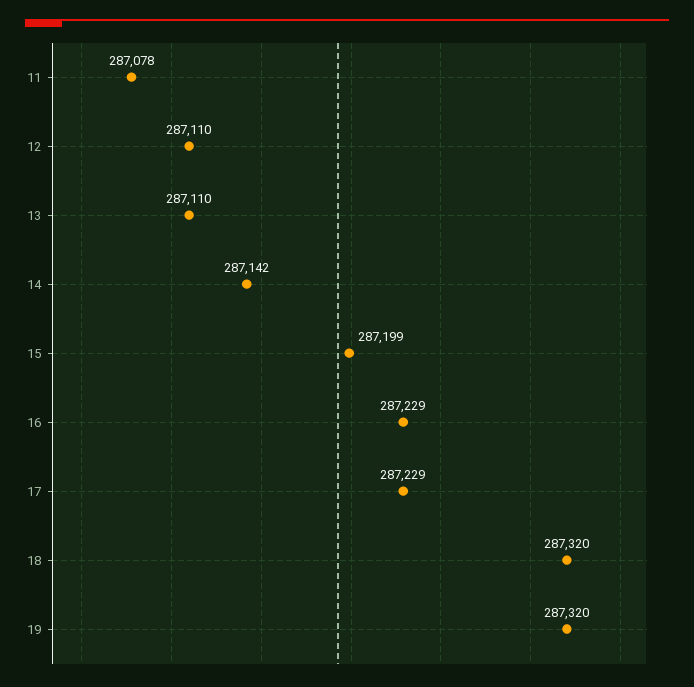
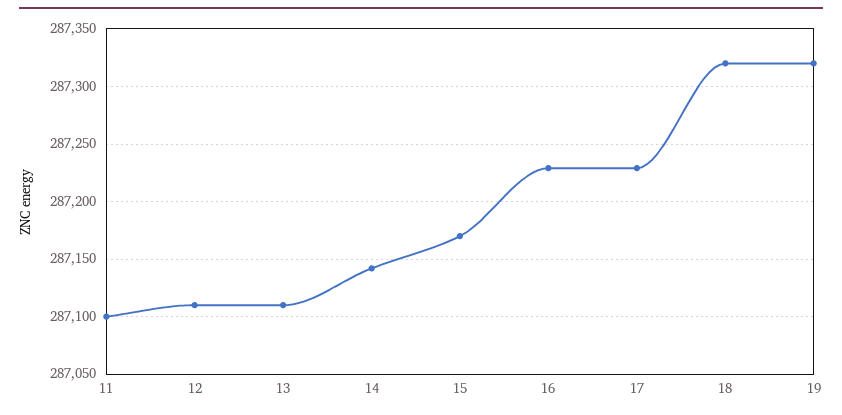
  {
-   "11": 287078,
+   "11": 287100,
    "12": 287110,
    "13": 287110,
    "14": 287142,
-   "15": 287199,
+   "15": 287170,
    "16": 287229,
    "17": 287229,
    "18": 287320,
    "19": 287320
  }

